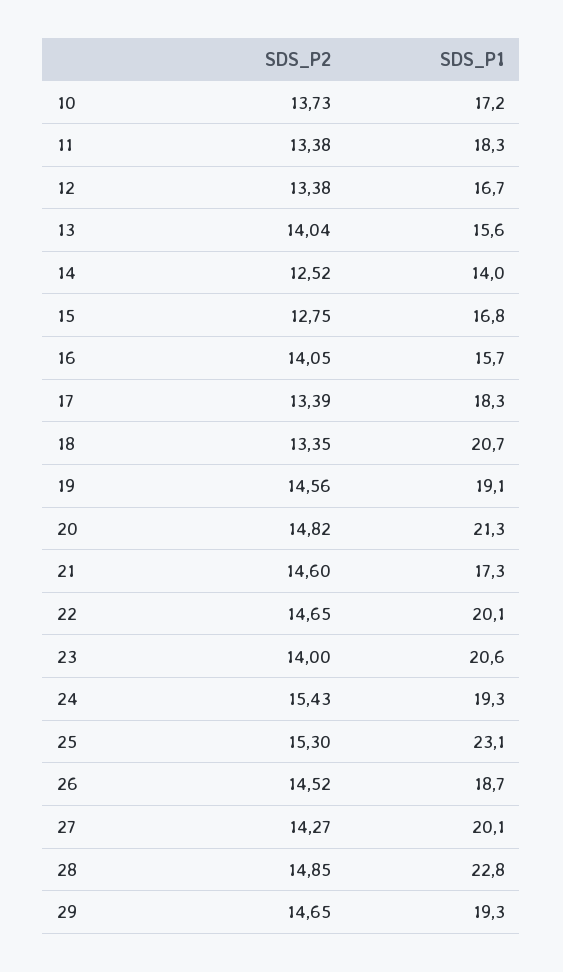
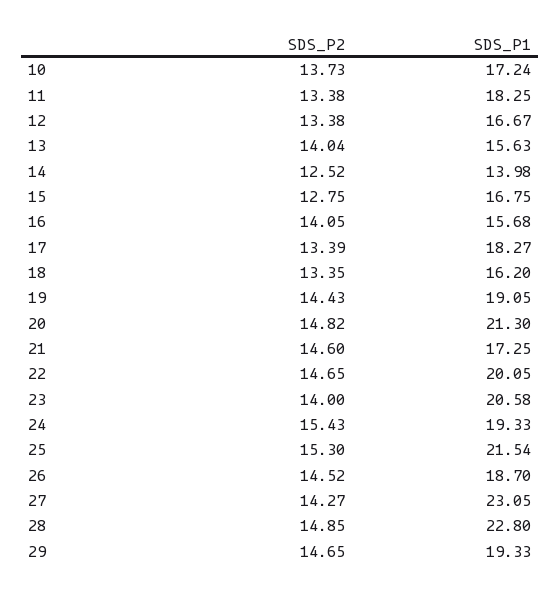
  {
    "SDS_P2": {
      "10": 13.73,
      "11": 13.38,
      "12": 13.38,
      "13": 14.04,
      "14": 12.52,
      "15": 12.75,
      "16": 14.05,
      "17": 13.39,
      "18": 13.35,
-     "19": 14.56,
+     "19": 14.43,
      "20": 14.82,
      "21": 14.6,
      "22": 14.65,
      "23": 14,
      "24": 15.43,
      "25": 15.3,
      "26": 14.52,
      "27": 14.27,
      "28": 14.85,
      "29": 14.65
    },
    "SDS_P1": {
      "10": 17.24,
      "11": 18.25,
      "12": 16.67,
      "13": 15.63,
      "14": 13.98,
      "15": 16.75,
      "16": 15.68,
      "17": 18.27,
-     "18": 20.7,
+     "18": 16.2,
      "19": 19.05,
      "20": 21.3,
      "21": 17.25,
      "22": 20.05,
      "23": 20.58,
      "24": 19.33,
-     "25": 23.1,
+     "25": 21.54,
      "26": 18.7,
-     "27": 20.1,
+     "27": 23.05,
      "28": 22.8,
      "29": 19.33
    }
  }

